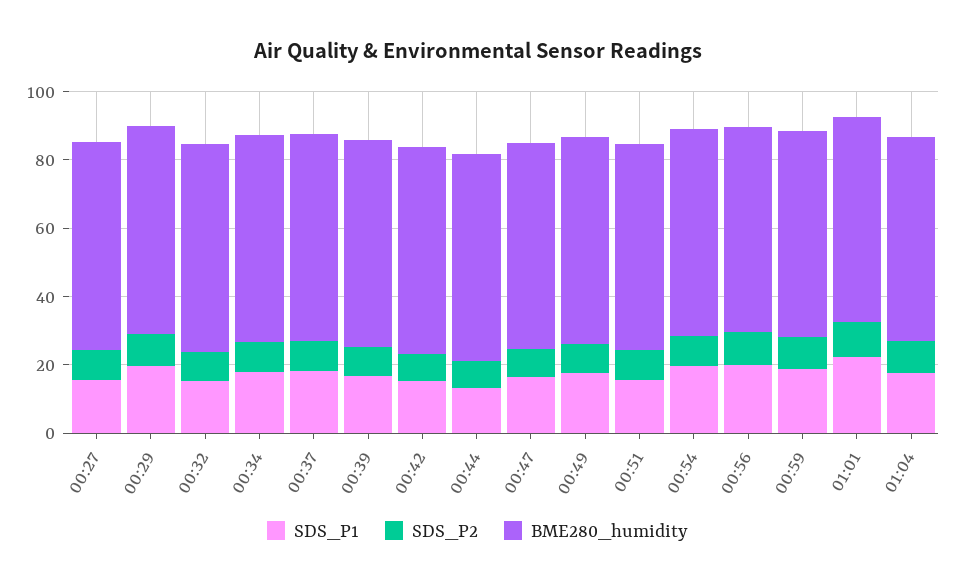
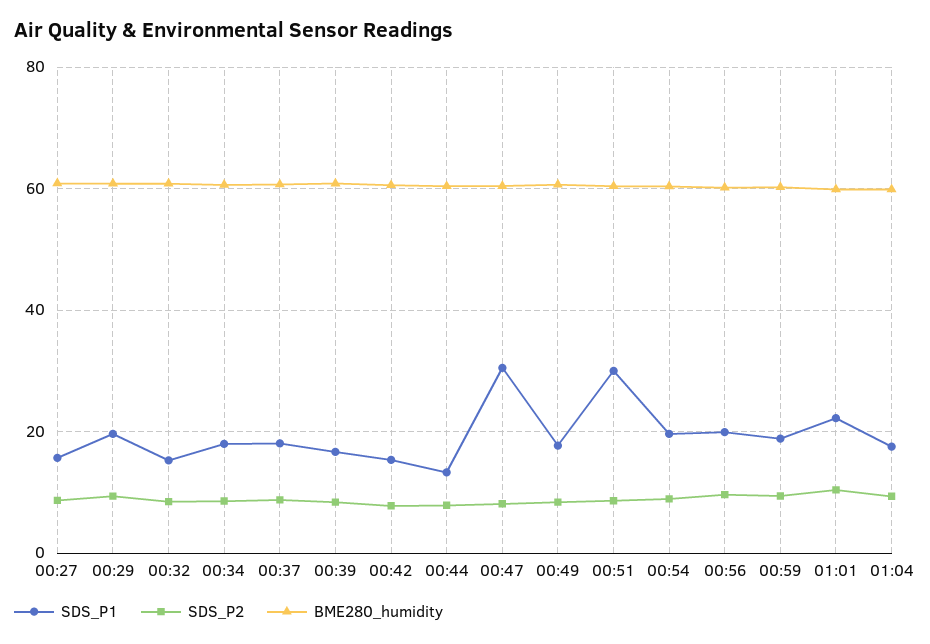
  {
    "SDS_P1": {
      "00:27": 16,
      "00:29": 20,
      "00:32": 16,
      "00:34": 18,
      "00:37": 18,
      "00:39": 16,
      "00:42": 16,
      "00:44": 14,
-     "00:47": 15,
+     "00:47": 30,
      "00:49": 18,
-     "00:51": 15,
+     "00:51": 30,
      "00:54": 20,
      "00:56": 20,
      "00:59": 18,
      "01:01": 22,
      "01:04": 18
    },
    "SDS_P2": {
      "00:27": 8,
      "00:29": 10,
      "00:32": 8,
      "00:34": 8,
      "00:37": 8,
      "00:39": 8,
      "00:42": 8,
      "00:44": 8,
      "00:47": 8,
      "00:49": 8,
      "00:51": 8,
      "00:54": 8,
      "00:56": 10,
      "00:59": 10,
      "01:01": 10,
      "01:04": 10
    },
    "BME280_humidity": {
      "00:27": 60,
      "00:29": 60,
      "00:32": 60,
      "00:34": 60,
      "00:37": 60,
      "00:39": 60,
      "00:42": 60,
      "00:44": 60,
      "00:47": 60,
      "00:49": 60,
      "00:51": 60,
      "00:54": 60,
      "00:56": 60,
      "00:59": 60,
      "01:01": 60,
      "01:04": 60
    }
  }

